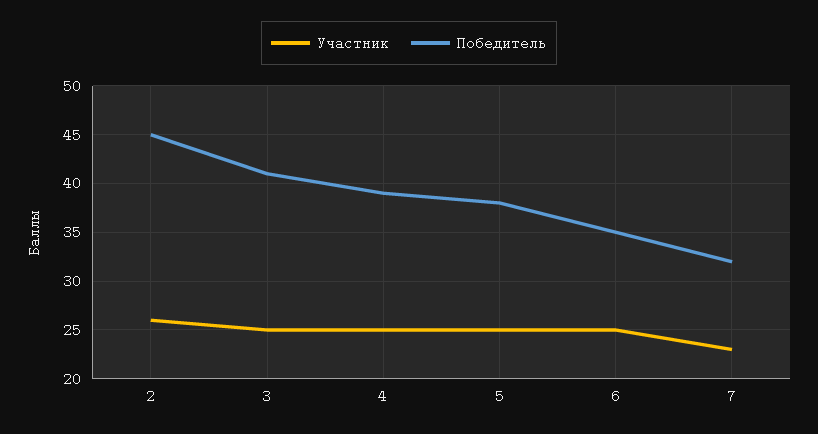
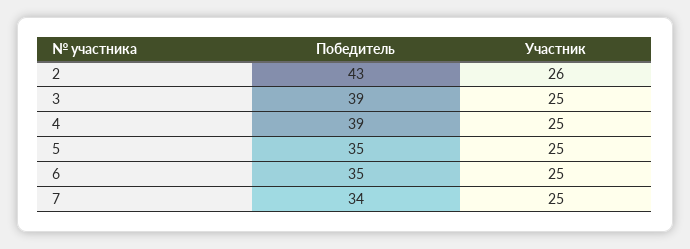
  {
    "Участник": {
      "2": 26,
      "3": 25,
      "4": 25,
      "5": 25,
      "6": 25,
-     "7": 23
+     "7": 25
    },
    "Победитель": {
-     "2": 45,
+     "2": 43,
-     "3": 41,
+     "3": 39,
      "4": 39,
-     "5": 38,
+     "5": 35,
      "6": 35,
-     "7": 32
+     "7": 34
    }
  }

